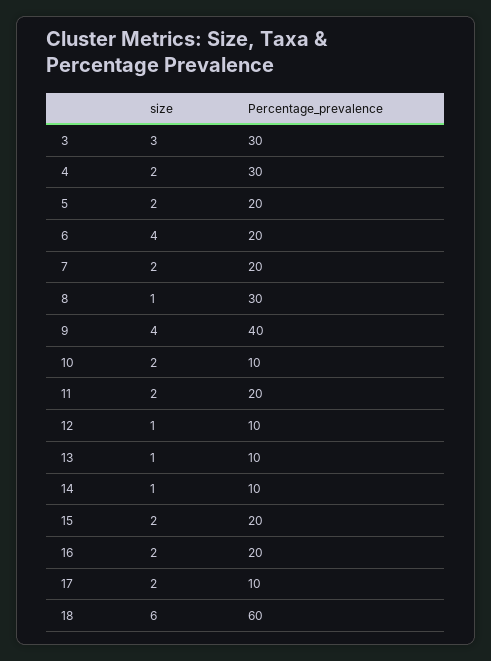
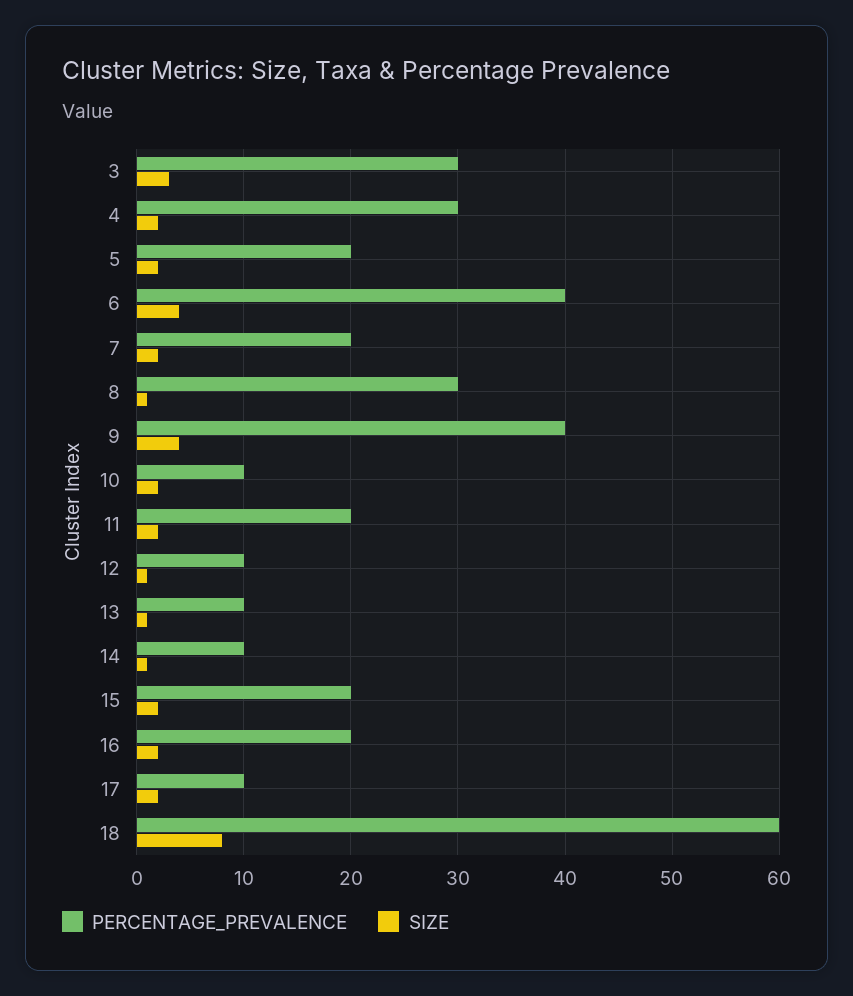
  {
    "size": {
      "3": 3,
      "4": 2,
      "5": 2,
      "6": 4,
      "7": 2,
      "8": 1,
      "9": 4,
      "10": 2,
      "11": 2,
      "12": 1,
      "13": 1,
      "14": 1,
      "15": 2,
      "16": 2,
      "17": 2,
-     "18": 6
+     "18": 8
    },
    "Percentage_prevalence": {
      "3": 30,
      "4": 30,
      "5": 20,
-     "6": 20,
+     "6": 40,
      "7": 20,
      "8": 30,
      "9": 40,
      "10": 10,
      "11": 20,
      "12": 10,
      "13": 10,
      "14": 10,
      "15": 20,
      "16": 20,
      "17": 10,
      "18": 60
    }
  }

